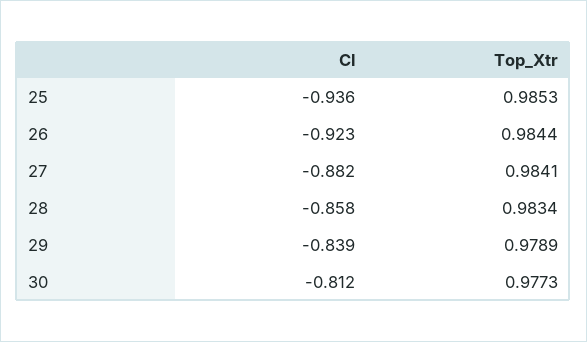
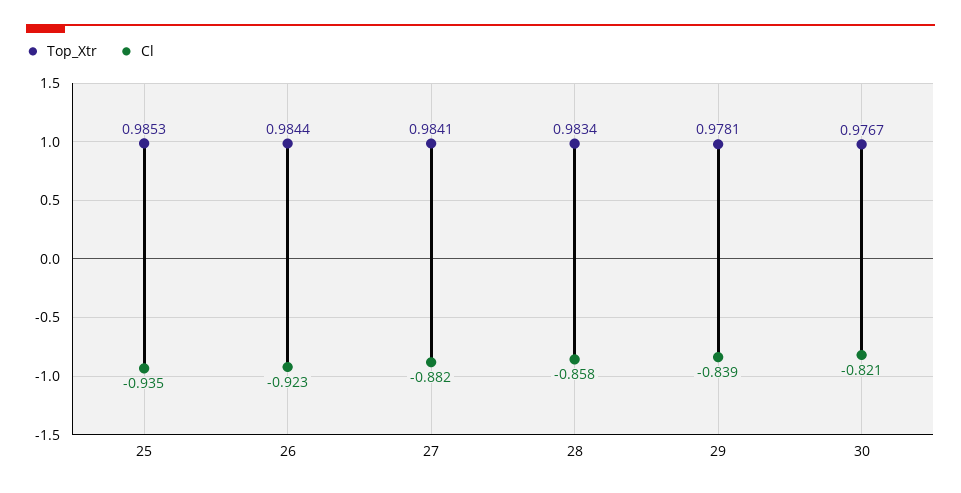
  {
    "Cl": {
-     "25": -0.936,
+     "25": -0.935,
      "26": -0.923,
      "27": -0.882,
      "28": -0.858,
      "29": -0.839,
-     "30": -0.812
+     "30": -0.821
    },
    "Top_Xtr": {
      "25": 0.9853,
      "26": 0.9844,
      "27": 0.9841,
      "28": 0.9834,
-     "29": 0.9789,
+     "29": 0.9781,
-     "30": 0.9773
+     "30": 0.9767
    }
  }

